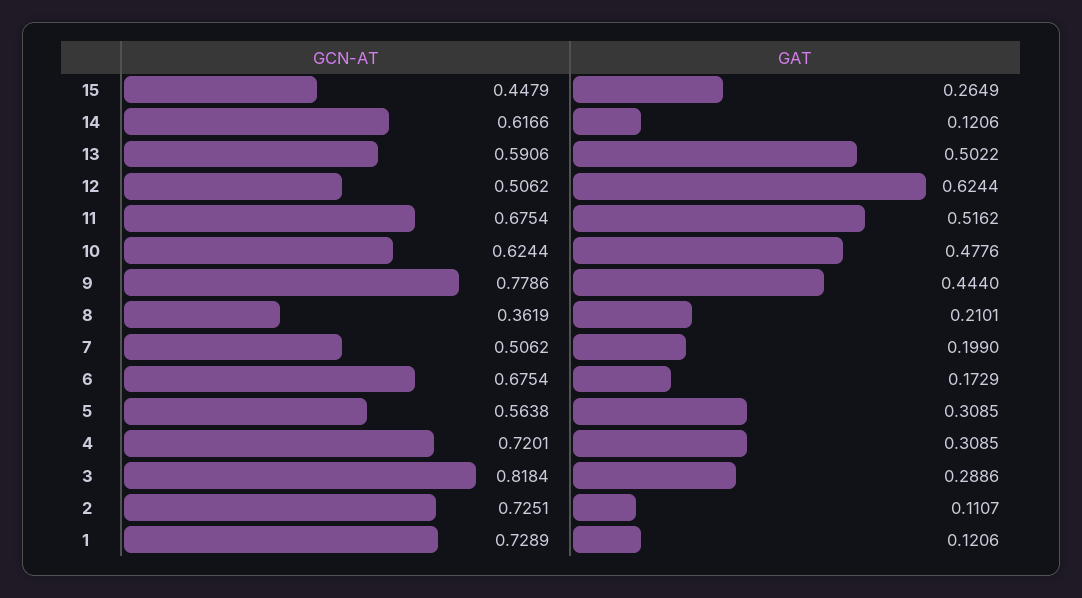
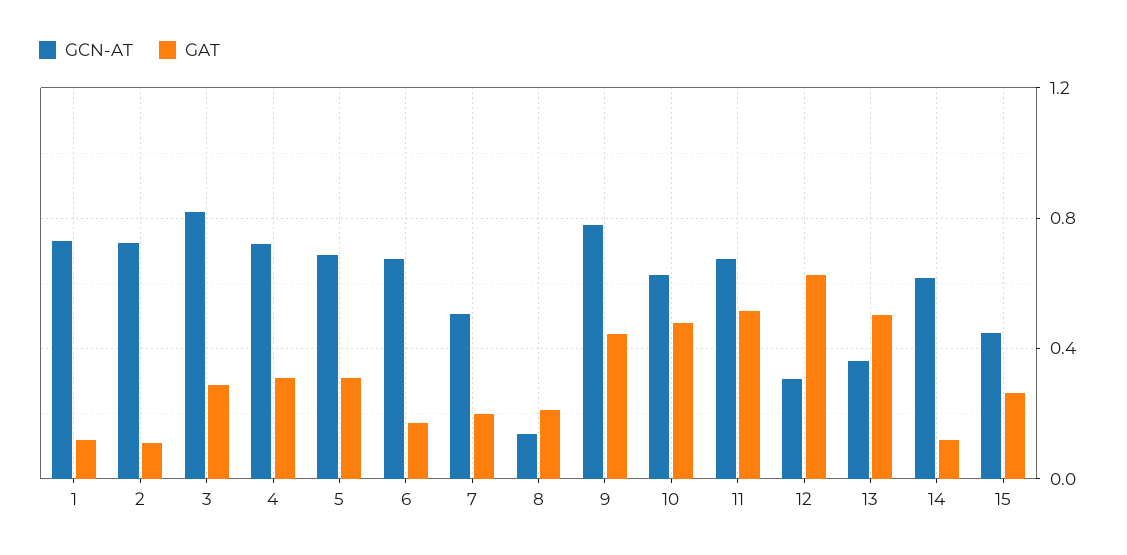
  {
    "GCN-AT": {
      "15": 0.4479,
      "14": 0.6166,
-     "13": 0.5906,
+     "13": 0.35,
-     "12": 0.5062,
+     "12": 0.3,
      "11": 0.6754,
      "10": 0.6244,
      "9": 0.7786,
-     "8": 0.3619,
+     "8": 0.15,
      "7": 0.5062,
      "6": 0.6754,
-     "5": 0.5638,
+     "5": 0.7,
      "4": 0.7201,
      "3": 0.8184,
      "2": 0.7251,
      "1": 0.7289
    },
    "GAT": {
      "15": 0.2649,
      "14": 0.1206,
      "13": 0.5022,
      "12": 0.6244,
      "11": 0.5162,
      "10": 0.4776,
      "9": 0.444,
      "8": 0.2101,
      "7": 0.199,
      "6": 0.1729,
      "5": 0.3085,
      "4": 0.3085,
      "3": 0.2886,
      "2": 0.1107,
      "1": 0.1206
    }
  }

